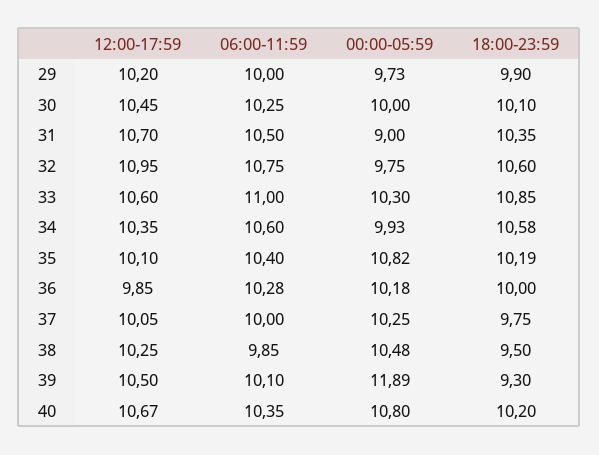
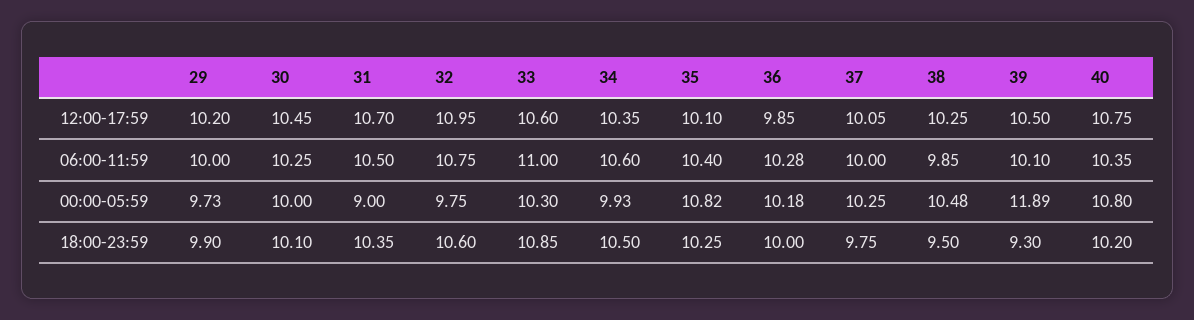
  {
    "12:00-17:59": {
      "29": 10.2,
      "30": 10.45,
      "31": 10.7,
      "32": 10.95,
      "33": 10.6,
      "34": 10.35,
      "35": 10.1,
      "36": 9.85,
      "37": 10.05,
      "38": 10.25,
      "39": 10.5,
-     "40": 10.67
+     "40": 10.75
    },
    "06:00-11:59": {
      "29": 10,
      "30": 10.25,
      "31": 10.5,
      "32": 10.75,
      "33": 11,
      "34": 10.6,
      "35": 10.4,
      "36": 10.28,
      "37": 10,
      "38": 9.85,
      "39": 10.1,
      "40": 10.35
    },
    "00:00-05:59": {
      "29": 9.73,
      "30": 10,
      "31": 9,
      "32": 9.75,
      "33": 10.3,
      "34": 9.93,
      "35": 10.82,
      "36": 10.18,
      "37": 10.25,
      "38": 10.48,
      "39": 11.89,
      "40": 10.8
    },
    "18:00-23:59": {
      "29": 9.9,
      "30": 10.1,
      "31": 10.35,
      "32": 10.6,
      "33": 10.85,
-     "34": 10.58,
+     "34": 10.5,
-     "35": 10.19,
+     "35": 10.25,
      "36": 10,
      "37": 9.75,
      "38": 9.5,
      "39": 9.3,
      "40": 10.2
    }
  }

